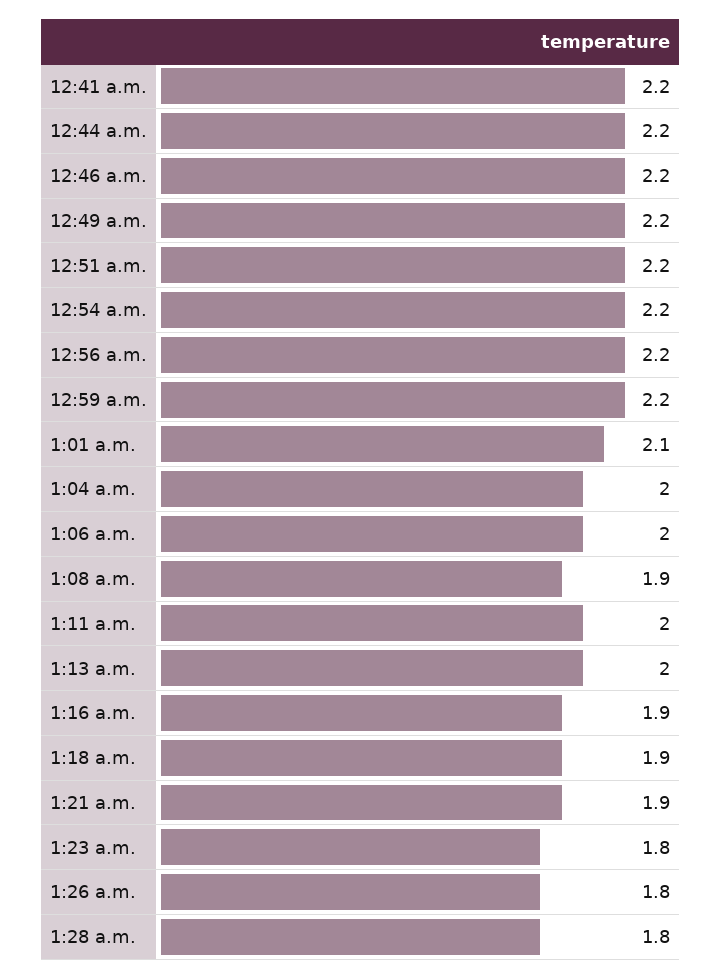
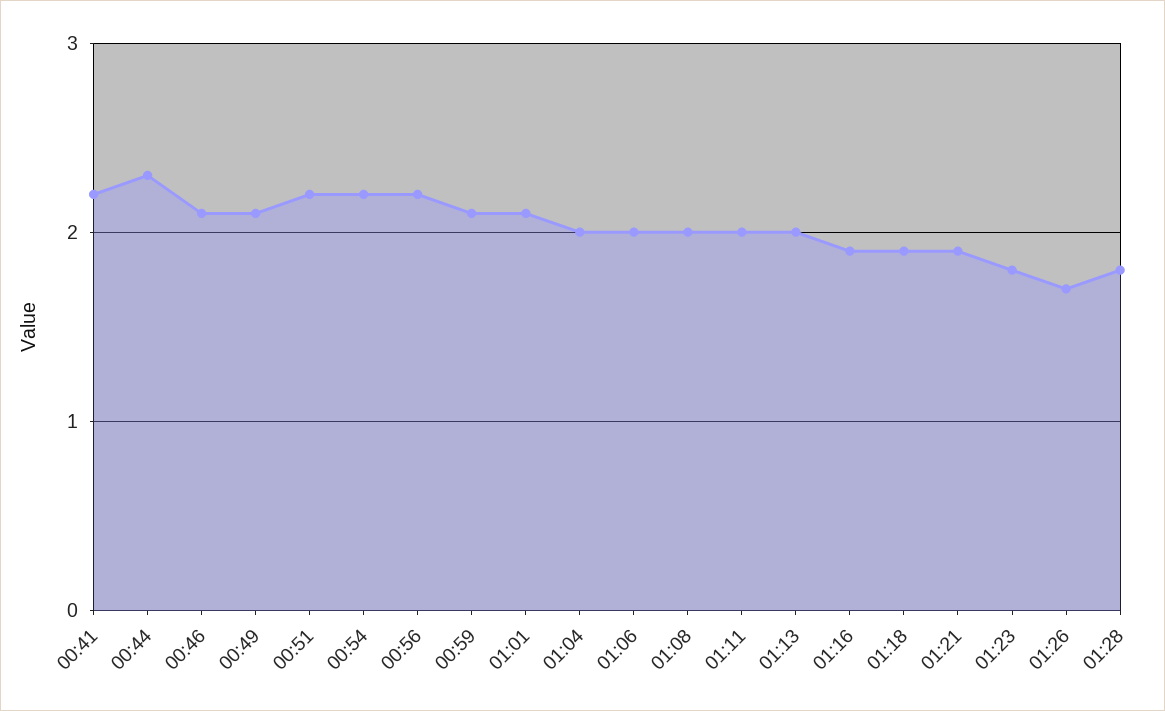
  {
    "12:41 a.m.": 2.2,
-   "12:44 a.m.": 2.2,
+   "12:44 a.m.": 2.3,
-   "12:46 a.m.": 2.2,
+   "12:46 a.m.": 2.1,
-   "12:49 a.m.": 2.2,
+   "12:49 a.m.": 2.1,
    "12:51 a.m.": 2.2,
    "12:54 a.m.": 2.2,
    "12:56 a.m.": 2.2,
-   "12:59 a.m.": 2.2,
+   "12:59 a.m.": 2.1,
    "1:01 a.m.": 2.1,
    "1:04 a.m.": 2,
    "1:06 a.m.": 2,
-   "1:08 a.m.": 1.9,
+   "1:08 a.m.": 2,
    "1:11 a.m.": 2,
    "1:13 a.m.": 2,
    "1:16 a.m.": 1.9,
    "1:18 a.m.": 1.9,
    "1:21 a.m.": 1.9,
    "1:23 a.m.": 1.8,
-   "1:26 a.m.": 1.8,
+   "1:26 a.m.": 1.7,
    "1:28 a.m.": 1.8
  }

